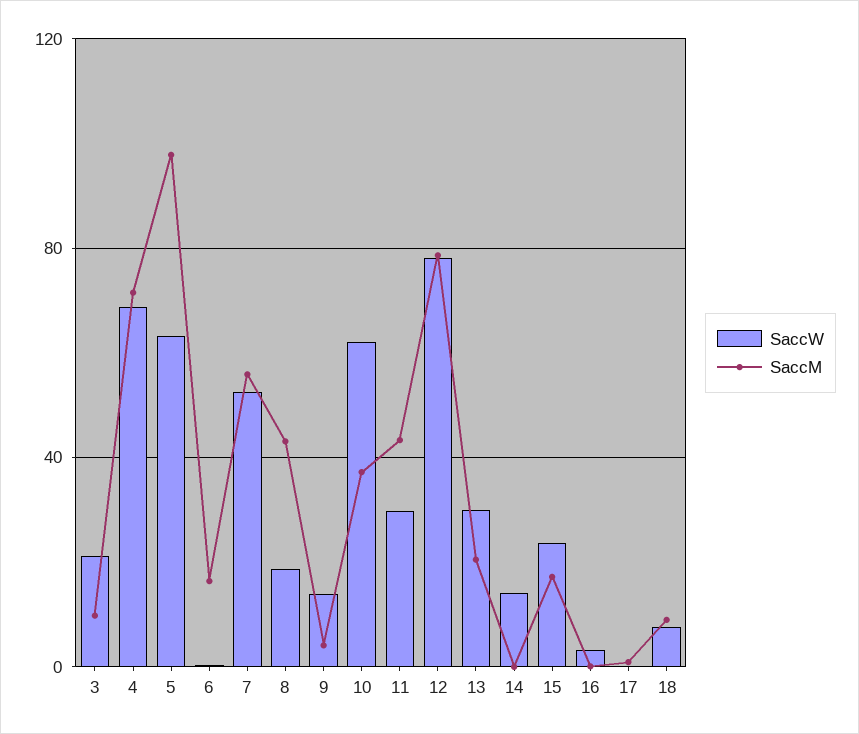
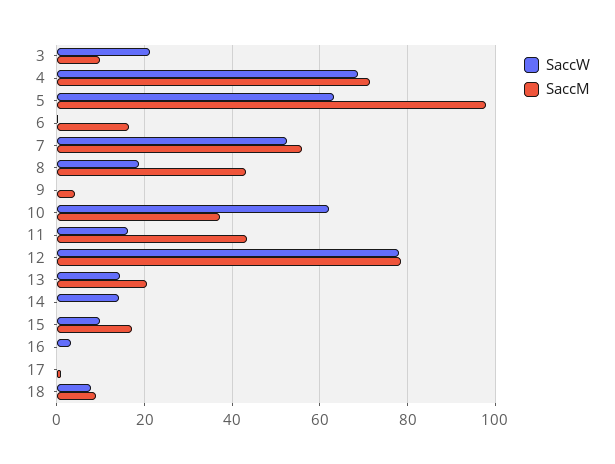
  {
    "SaccW": {
      "3": 22,
      "4": 68,
      "5": 64,
      "6": 0,
      "7": 52,
      "8": 18,
-     "9": 15,
+     "9": 0,
      "10": 62,
-     "11": 30,
+     "11": 16,
      "12": 78,
-     "13": 30,
+     "13": 14,
      "14": 14,
-     "15": 25,
+     "15": 10,
      "16": 4,
      "17": 0,
      "18": 8
    },
    "SaccM": {
      "3": 10,
      "4": 72,
      "5": 98,
      "6": 16,
      "7": 56,
      "8": 44,
      "9": 4,
      "10": 38,
      "11": 44,
      "12": 78,
      "13": 20,
      "14": 0,
      "15": 18,
      "16": 0,
      "17": 0,
      "18": 10
    }
  }

